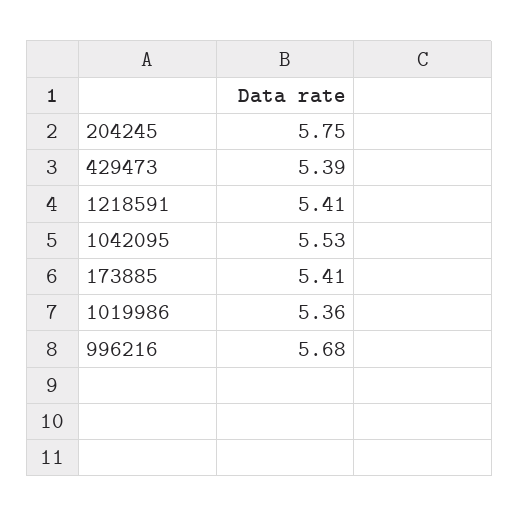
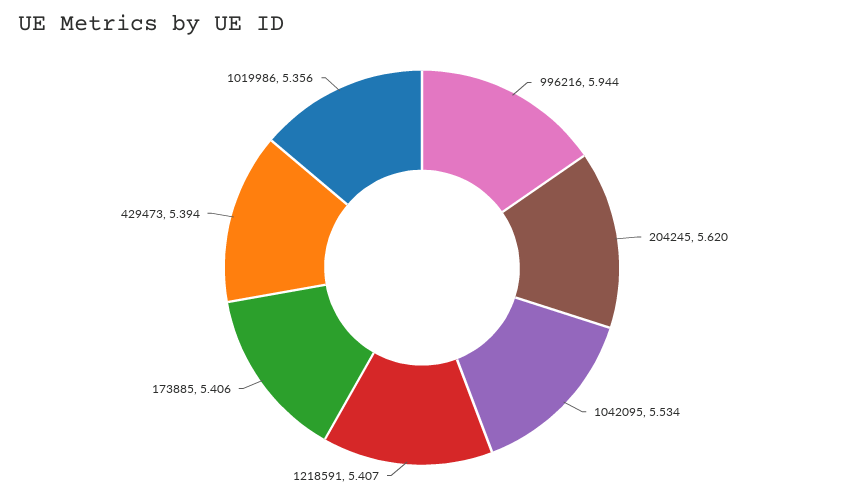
  {
-   "204245": 5.75,
+   "204245": 5.62,
    "429473": 5.394,
    "1218591": 5.407,
    "1042095": 5.534,
    "173885": 5.406,
    "1019986": 5.356,
-   "996216": 5.68
+   "996216": 5.944
  }

